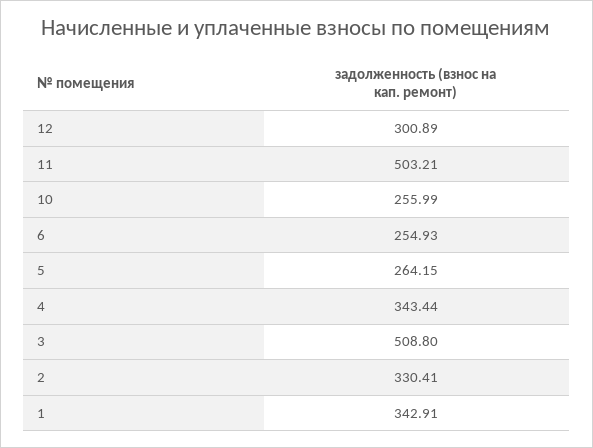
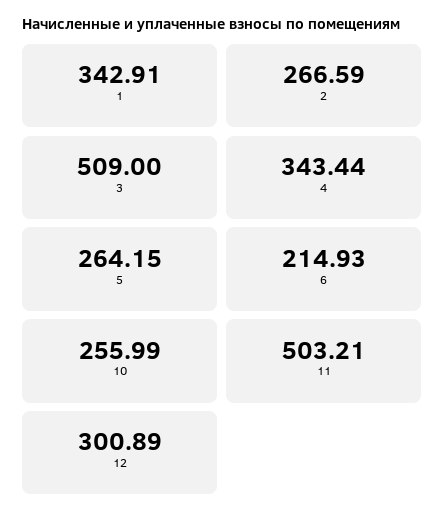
  {
    "12": 300.89,
    "11": 503.21,
    "10": 255.99,
-   "6": 254.93,
+   "6": 214.93,
    "5": 264.15,
    "4": 343.44,
-   "3": 508.8,
+   "3": 509,
-   "2": 330.41,
+   "2": 266.59,
    "1": 342.91
  }

